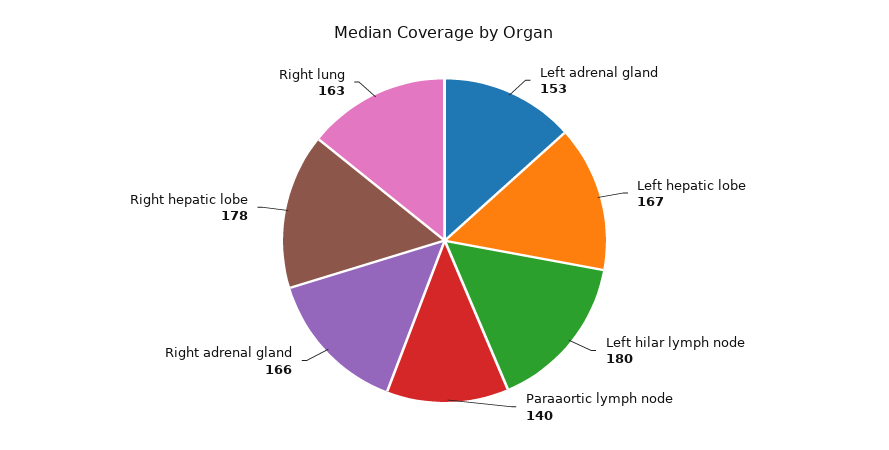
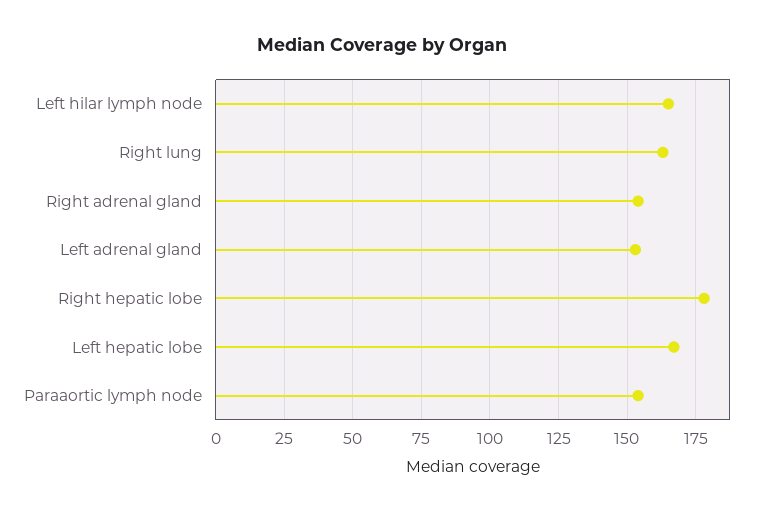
  {
    "Left adrenal gland": 153,
    "Left hepatic lobe": 167,
-   "Left hilar lymph node": 180,
+   "Left hilar lymph node": 165,
-   "Paraaortic lymph node": 140,
+   "Paraaortic lymph node": 155,
-   "Right adrenal gland": 166,
+   "Right adrenal gland": 155,
    "Right hepatic lobe": 178,
    "Right lung": 163
  }

